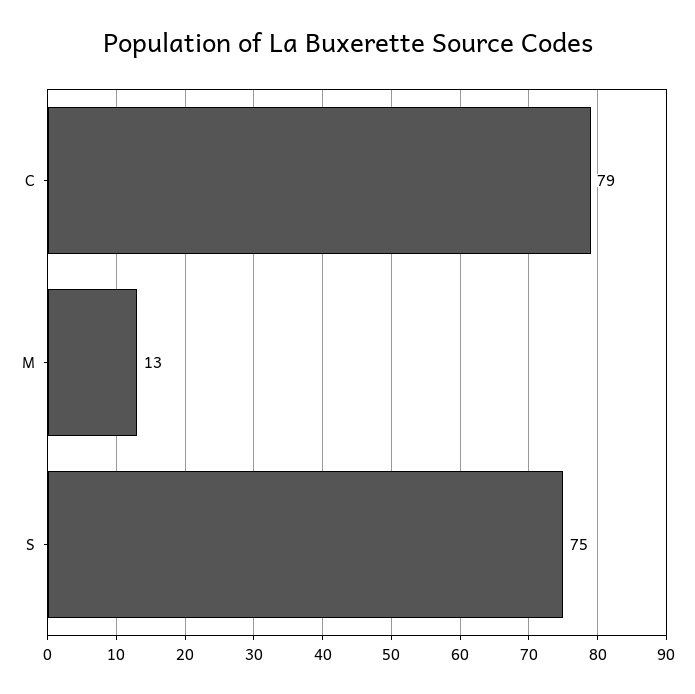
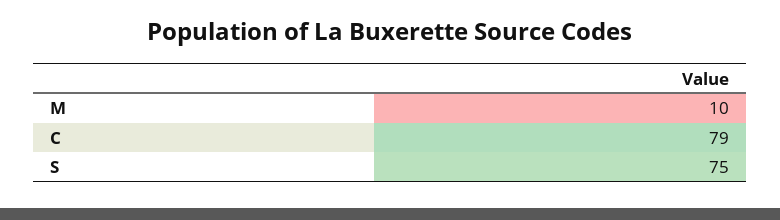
  {
    "C": 79,
-   "M": 13,
+   "M": 10,
    "S": 75
  }

